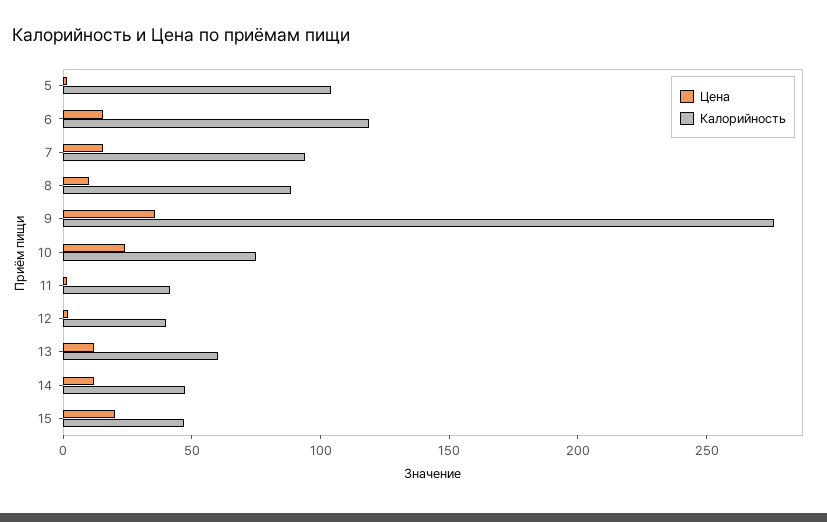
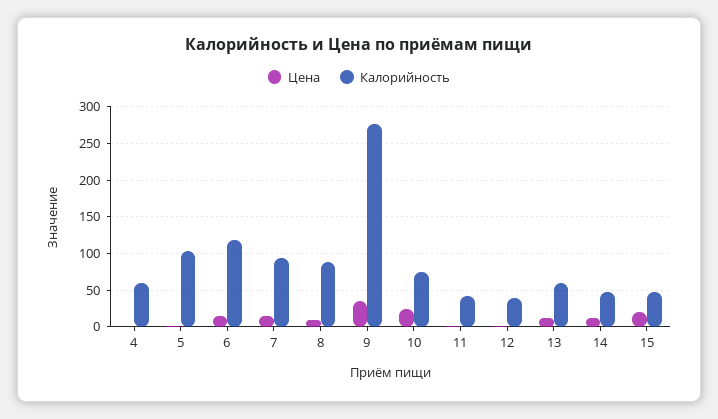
  {
    "Цена": {
      "5": 0,
      "6": 20,
      "7": 20,
      "8": 10,
      "9": 40,
      "10": 20,
      "11": 0,
      "12": 0,
      "13": 10,
      "14": 10,
-     "15": 20
+     "15": 20,
+     "4": 0
    },
    "Калорийность": {
      "5": 100,
      "6": 120,
      "7": 90,
      "8": 90,
      "9": 280,
      "10": 80,
      "11": 40,
      "12": 40,
      "13": 60,
      "14": 50,
-     "15": 50
+     "15": 50,
+     "4": 60
    }
  }

